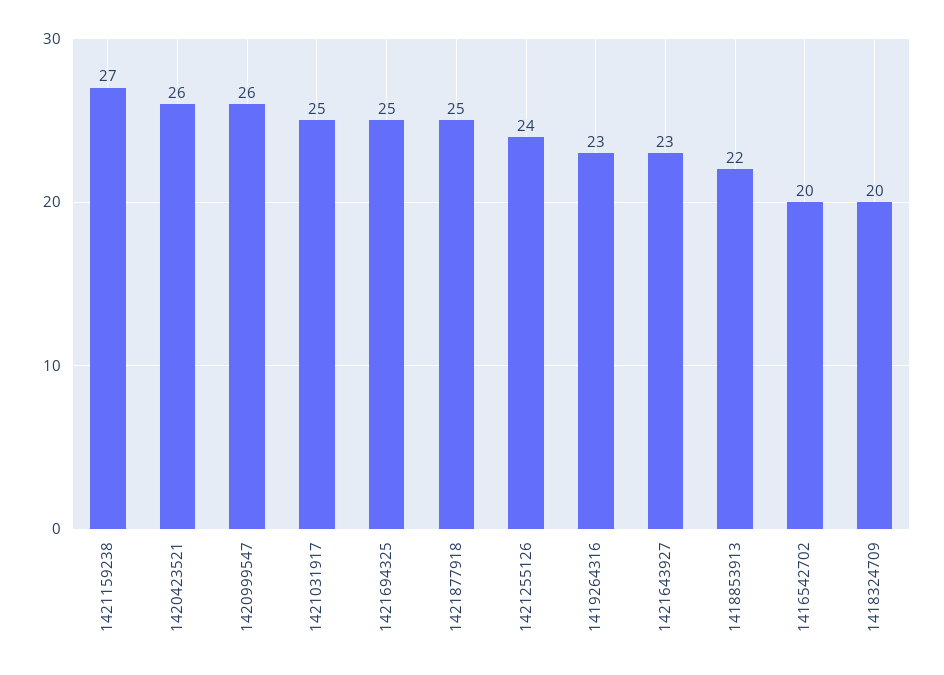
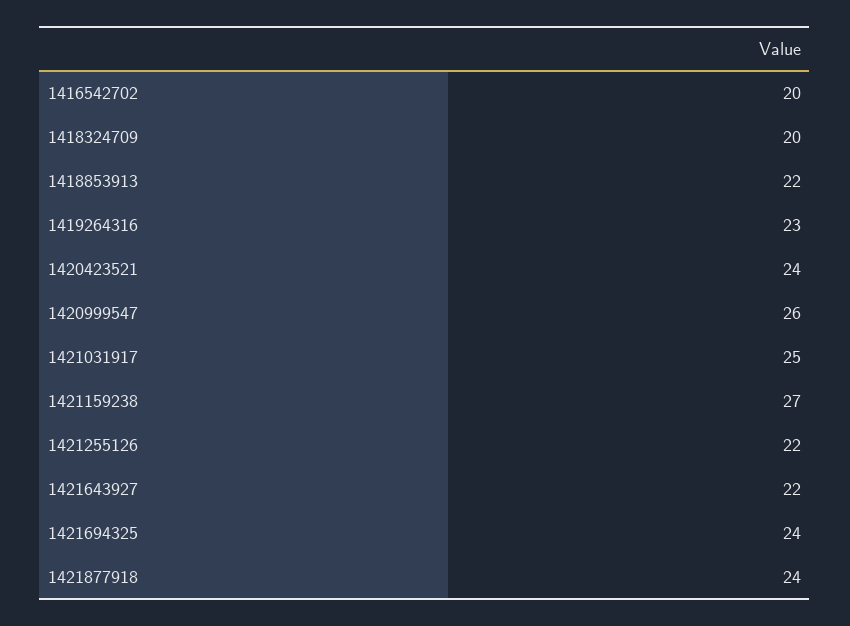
  {
    "1421159238": 27,
-   "1420423521": 26,
+   "1420423521": 24,
    "1420999547": 26,
    "1421031917": 25,
-   "1421694325": 25,
+   "1421694325": 24,
-   "1421877918": 25,
+   "1421877918": 24,
-   "1421255126": 24,
+   "1421255126": 22,
    "1419264316": 23,
-   "1421643927": 23,
+   "1421643927": 22,
    "1418853913": 22,
    "1416542702": 20,
    "1418324709": 20
  }

